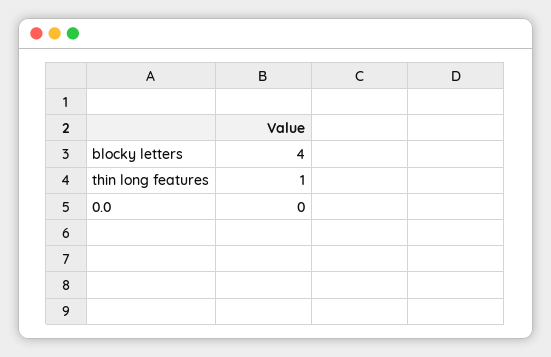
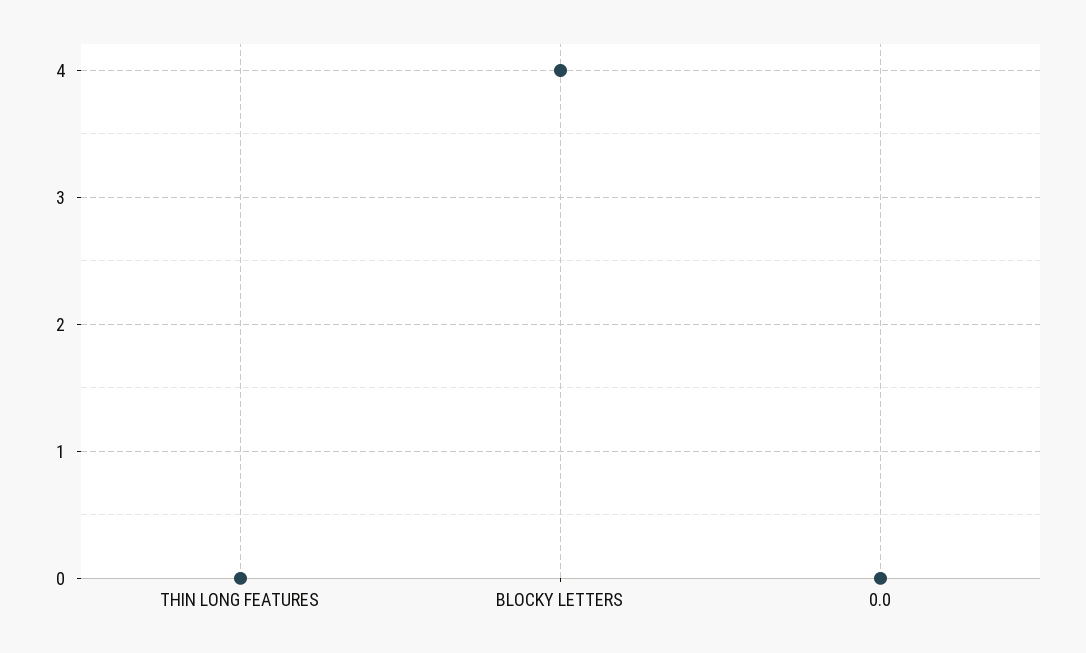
  {
    "blocky letters": 4,
-   "thin long features": 1,
+   "thin long features": 0,
    "0.0": 0
  }

